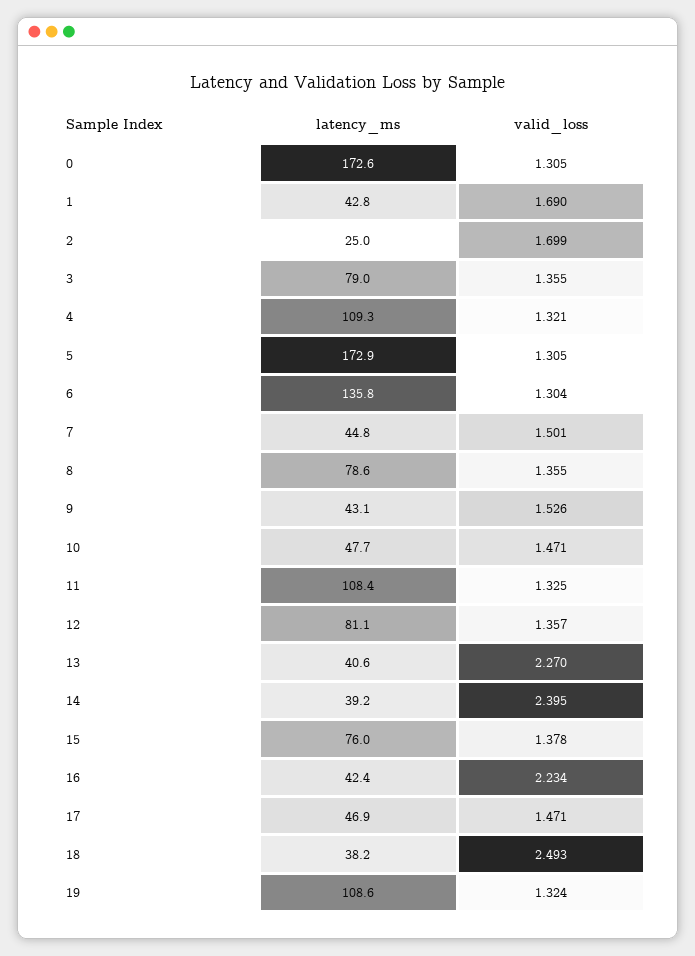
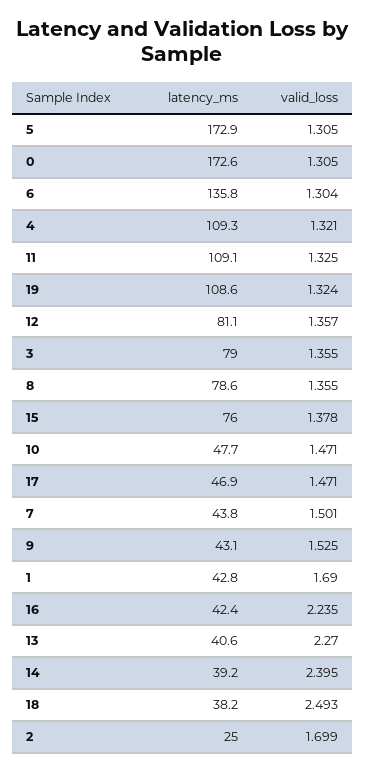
  {
    "latency_ms": {
      "0": 172.6,
      "1": 42.8,
      "2": 25,
      "3": 79,
      "4": 109.3,
      "5": 172.9,
      "6": 135.8,
-     "7": 44.8,
+     "7": 43.8,
      "8": 78.6,
      "9": 43.1,
      "10": 47.7,
-     "11": 108.4,
+     "11": 109.1,
      "12": 81.1,
      "13": 40.6,
      "14": 39.2,
      "15": 76,
      "16": 42.4,
      "17": 46.9,
      "18": 38.2,
      "19": 108.6
    },
    "valid_loss": {
      "0": 1.305,
      "1": 1.69,
      "2": 1.699,
      "3": 1.355,
      "4": 1.321,
      "5": 1.305,
      "6": 1.304,
      "7": 1.501,
      "8": 1.355,
-     "9": 1.526,
+     "9": 1.525,
      "10": 1.471,
      "11": 1.325,
      "12": 1.357,
      "13": 2.27,
      "14": 2.395,
      "15": 1.378,
-     "16": 2.234,
+     "16": 2.235,
      "17": 1.471,
      "18": 2.493,
      "19": 1.324
    }
  }

